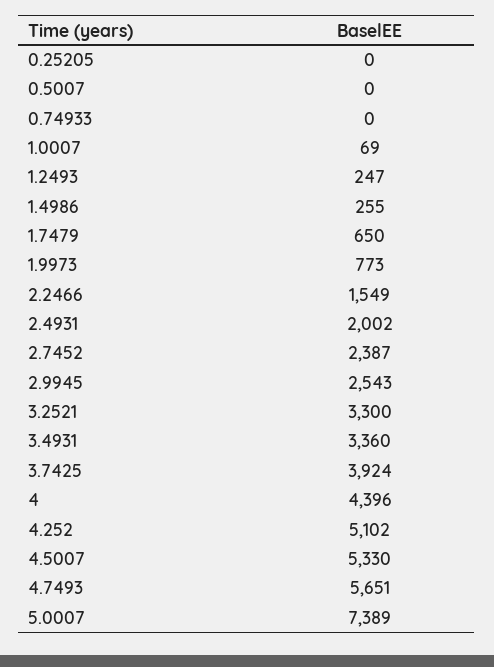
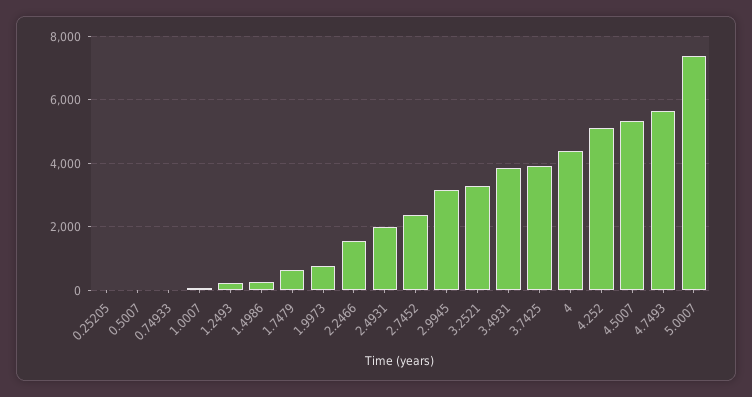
  {
    "0.25205": 0,
    "0.5007": 0,
    "0.74933": 0,
    "1.0007": 69,
    "1.2493": 247,
    "1.4986": 255,
    "1.7479": 650,
    "1.9973": 773,
    "2.2466": 1549,
    "2.4931": 2002,
    "2.7452": 2387,
-   "2.9945": 2543,
+   "2.9945": 3200,
    "3.2521": 3300,
-   "3.4931": 3360,
+   "3.4931": 3800,
    "3.7425": 3924,
    "4": 4396,
    "4.252": 5102,
    "4.5007": 5330,
    "4.7493": 5651,
    "5.0007": 7389
  }

